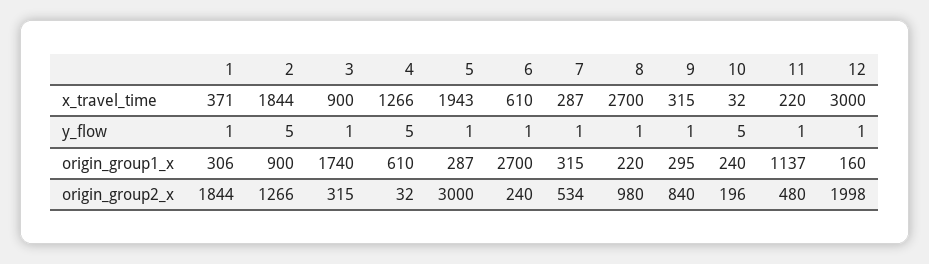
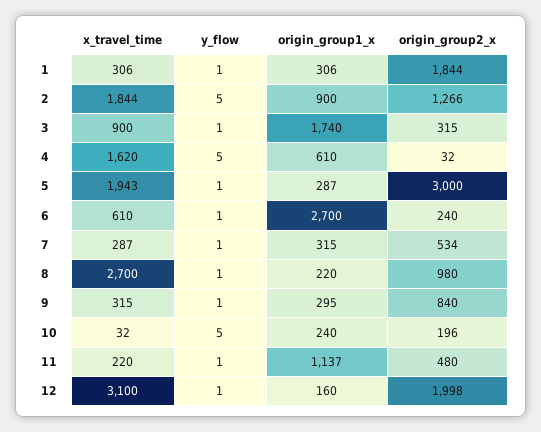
  {
    "1": {
-     "x_travel_time": 371,
+     "x_travel_time": 306,
      "y_flow": 1,
      "origin_group1_x": 306,
      "origin_group2_x": 1844
    },
    "2": {
      "x_travel_time": 1844,
      "y_flow": 5,
      "origin_group1_x": 900,
      "origin_group2_x": 1266
    },
    "3": {
      "x_travel_time": 900,
      "y_flow": 1,
      "origin_group1_x": 1740,
      "origin_group2_x": 315
    },
    "4": {
-     "x_travel_time": 1266,
+     "x_travel_time": 1620,
      "y_flow": 5,
      "origin_group1_x": 610,
      "origin_group2_x": 32
    },
    "5": {
      "x_travel_time": 1943,
      "y_flow": 1,
      "origin_group1_x": 287,
      "origin_group2_x": 3000
    },
    "6": {
      "x_travel_time": 610,
      "y_flow": 1,
      "origin_group1_x": 2700,
      "origin_group2_x": 240
    },
    "7": {
      "x_travel_time": 287,
      "y_flow": 1,
      "origin_group1_x": 315,
      "origin_group2_x": 534
    },
    "8": {
      "x_travel_time": 2700,
      "y_flow": 1,
      "origin_group1_x": 220,
      "origin_group2_x": 980
    },
    "9": {
      "x_travel_time": 315,
      "y_flow": 1,
      "origin_group1_x": 295,
      "origin_group2_x": 840
    },
    "10": {
      "x_travel_time": 32,
      "y_flow": 5,
      "origin_group1_x": 240,
      "origin_group2_x": 196
    },
    "11": {
      "x_travel_time": 220,
      "y_flow": 1,
      "origin_group1_x": 1137,
      "origin_group2_x": 480
    },
    "12": {
-     "x_travel_time": 3000,
+     "x_travel_time": 3100,
      "y_flow": 1,
      "origin_group1_x": 160,
      "origin_group2_x": 1998
    }
  }

